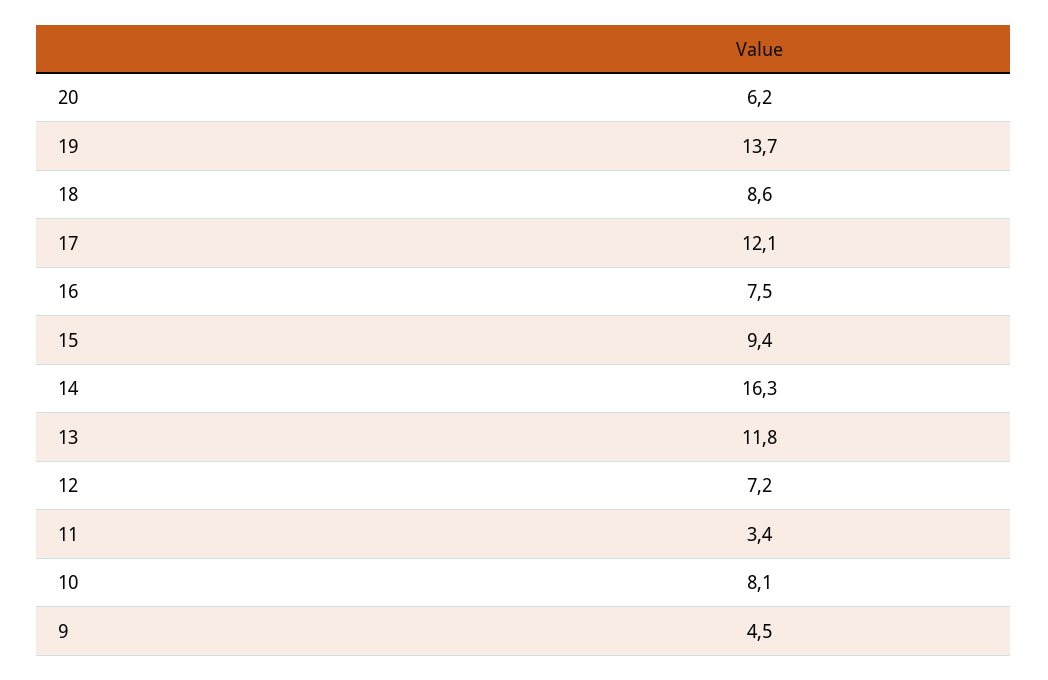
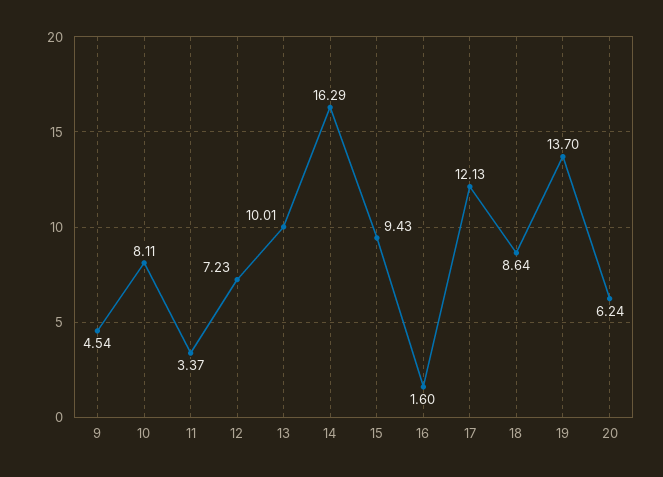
  {
    "20": 6.24,
    "19": 13.7,
    "18": 8.64,
    "17": 12.13,
-   "16": 7.5,
+   "16": 1.6,
    "15": 9.43,
    "14": 16.29,
-   "13": 11.8,
+   "13": 10.01,
    "12": 7.23,
    "11": 3.37,
    "10": 8.11,
    "9": 4.54
  }

